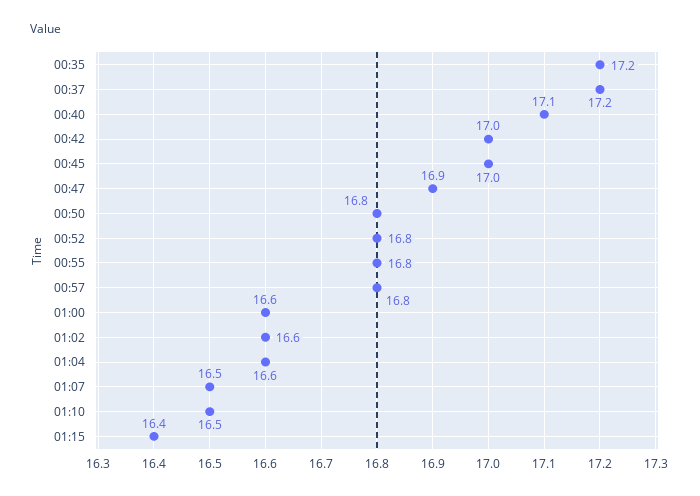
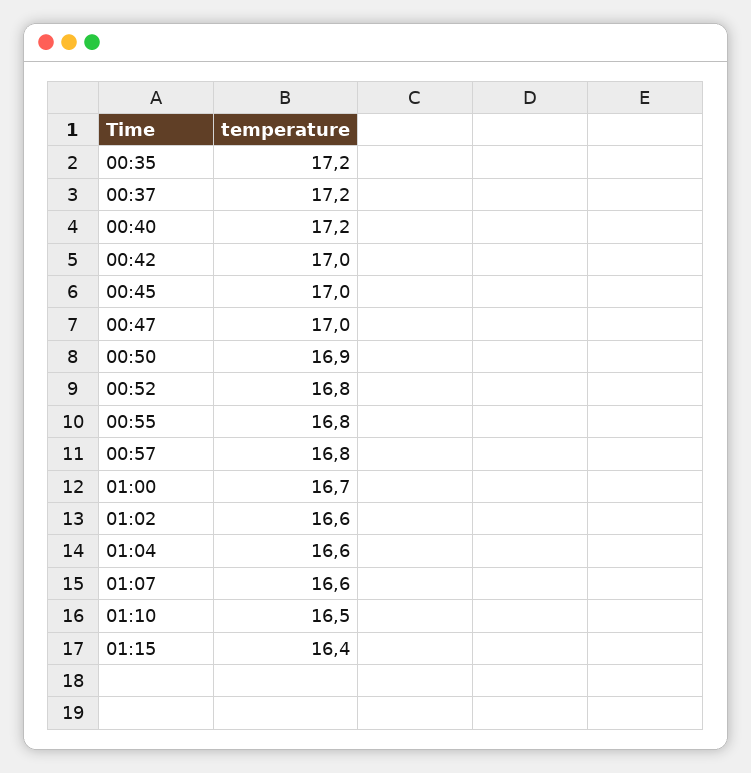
  {
    "00:35": 17.2,
    "00:37": 17.2,
-   "00:40": 17.1,
+   "00:40": 17.2,
    "00:42": 17,
    "00:45": 17,
-   "00:47": 16.9,
+   "00:47": 17,
-   "00:50": 16.8,
+   "00:50": 16.9,
    "00:52": 16.8,
    "00:55": 16.8,
    "00:57": 16.8,
-   "01:00": 16.6,
+   "01:00": 16.7,
    "01:02": 16.6,
    "01:04": 16.6,
-   "01:07": 16.5,
+   "01:07": 16.6,
    "01:10": 16.5,
    "01:15": 16.4
  }

